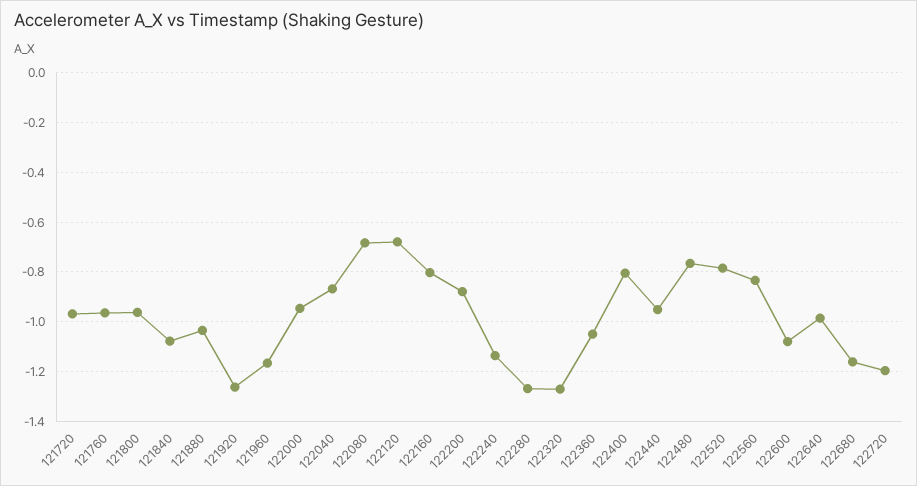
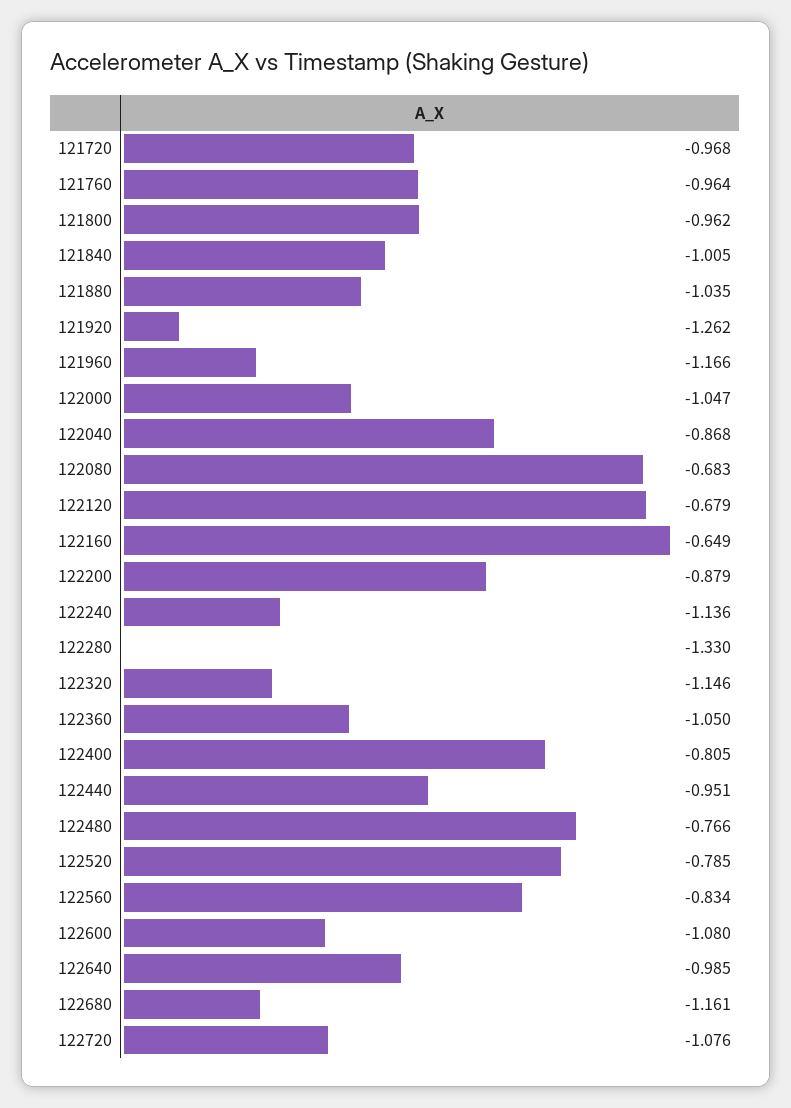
  {
    "121720": -0.968,
    "121760": -0.964,
    "121800": -0.962,
-   "121840": -1.075,
+   "121840": -1.005,
    "121880": -1.035,
    "121920": -1.262,
    "121960": -1.166,
-   "122000": -0.95,
+   "122000": -1.047,
    "122040": -0.868,
    "122080": -0.683,
    "122120": -0.679,
-   "122160": -0.8,
+   "122160": -0.649,
    "122200": -0.879,
    "122240": -1.136,
-   "122280": -1.275,
+   "122280": -1.33,
-   "122320": -1.275,
+   "122320": -1.146,
    "122360": -1.05,
    "122400": -0.805,
    "122440": -0.951,
    "122480": -0.766,
    "122520": -0.785,
    "122560": -0.834,
    "122600": -1.08,
    "122640": -0.985,
    "122680": -1.161,
-   "122720": -1.2
+   "122720": -1.076
  }

